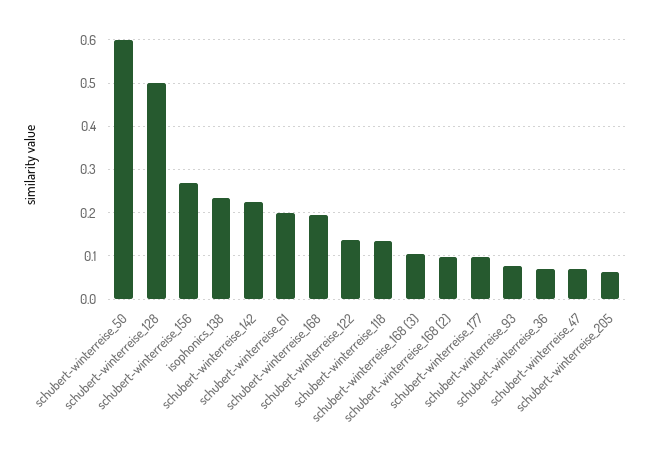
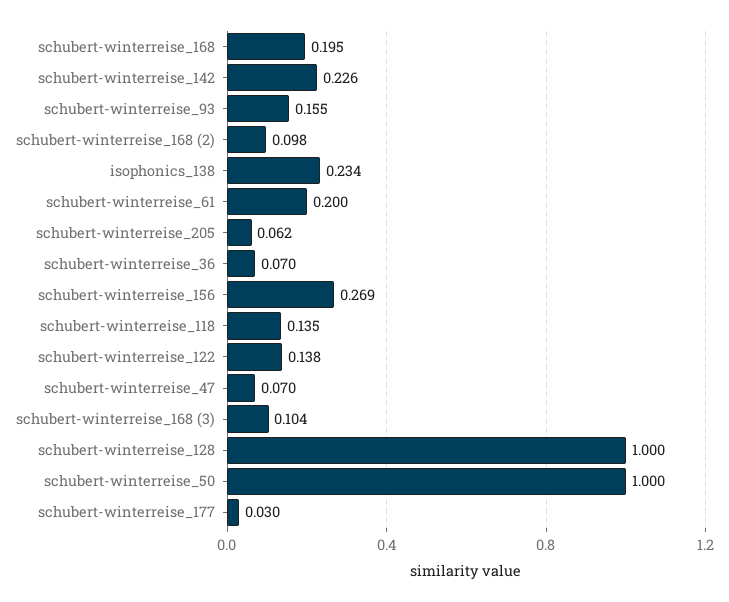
  {
-   "schubert-winterreise_50": 0.6,
+   "schubert-winterreise_50": 1,
-   "schubert-winterreise_128": 0.5,
+   "schubert-winterreise_128": 1,
    "schubert-winterreise_156": 0.269,
    "isophonics_138": 0.234,
    "schubert-winterreise_142": 0.226,
    "schubert-winterreise_61": 0.2,
    "schubert-winterreise_168": 0.195,
    "schubert-winterreise_122": 0.138,
    "schubert-winterreise_118": 0.135,
    "schubert-winterreise_168 (3)": 0.104,
    "schubert-winterreise_168 (2)": 0.098,
-   "schubert-winterreise_177": 0.1,
+   "schubert-winterreise_177": 0.03,
-   "schubert-winterreise_93": 0.08,
+   "schubert-winterreise_93": 0.155,
    "schubert-winterreise_36": 0.07,
    "schubert-winterreise_47": 0.07,
    "schubert-winterreise_205": 0.062
  }

